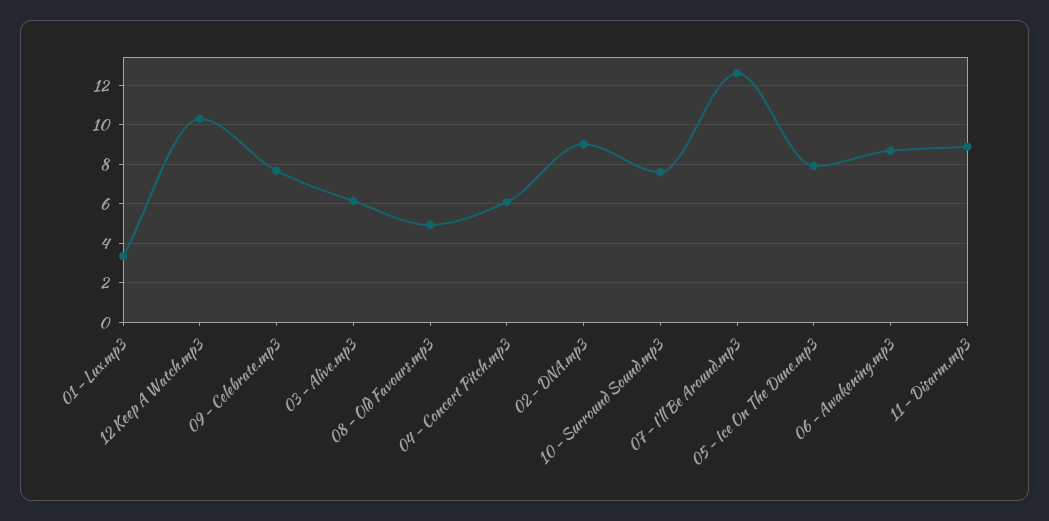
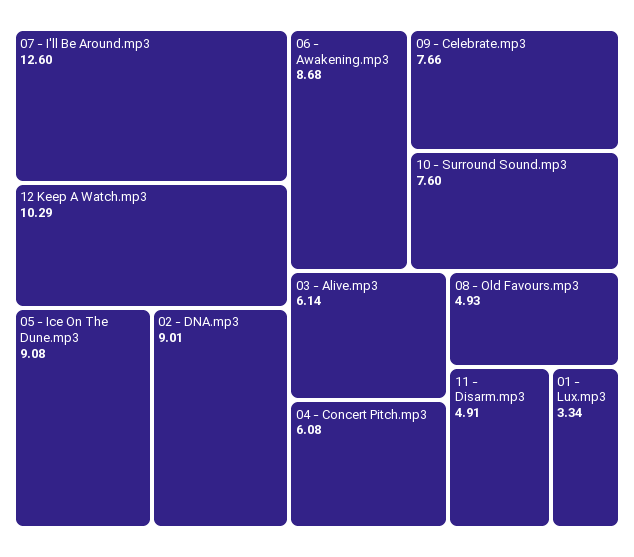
  {
    "01 - Lux.mp3": 3.34,
    "12 Keep A Watch.mp3": 10.29,
    "09 - Celebrate.mp3": 7.66,
    "03 - Alive.mp3": 6.14,
    "08 - Old Favours.mp3": 4.93,
    "04 - Concert Pitch.mp3": 6.08,
    "02 - DNA.mp3": 9.01,
    "10 - Surround Sound.mp3": 7.6,
    "07 - I'll Be Around.mp3": 12.6,
-   "05 - Ice On The Dune.mp3": 8,
+   "05 - Ice On The Dune.mp3": 9.08,
    "06 - Awakening.mp3": 8.68,
-   "11 - Disarm.mp3": 9
+   "11 - Disarm.mp3": 4.91
  }

